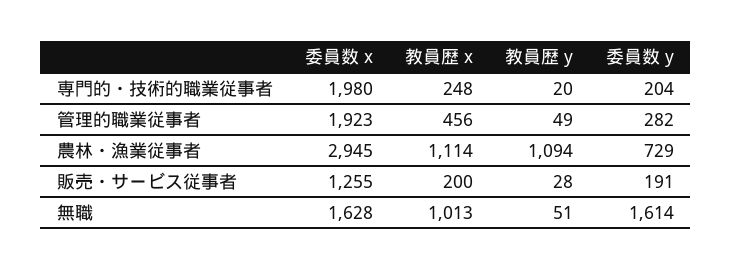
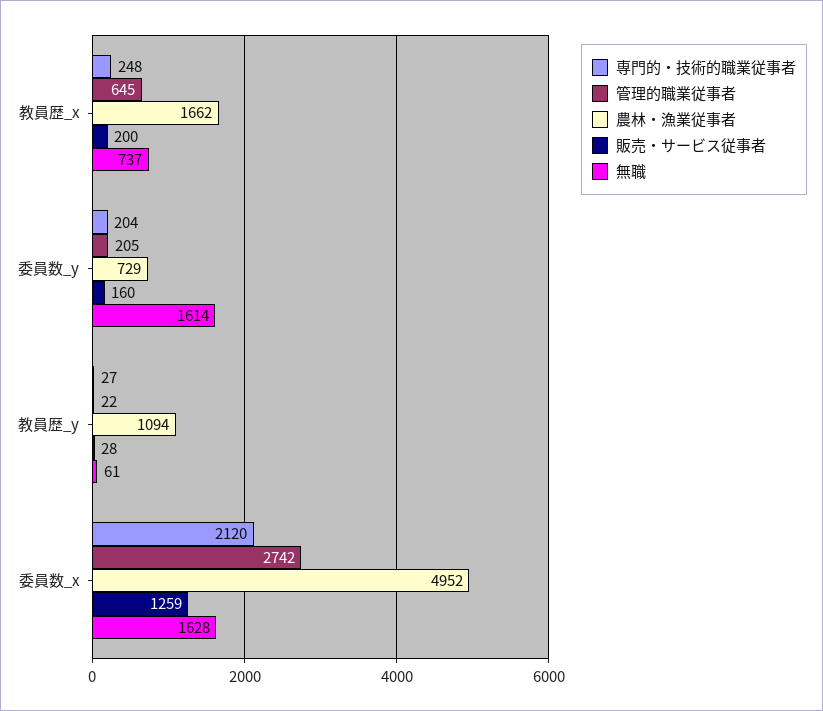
  {
    "専門的・技術的職業従事者": {
-     "委員数 x": 1980,
+     "委員数 x": 2120,
      "教員歴 x": 248,
-     "教員歴 y": 20,
+     "教員歴 y": 27,
      "委員数 y": 204
    },
    "管理的職業従事者": {
-     "委員数 x": 1923,
+     "委員数 x": 2742,
-     "教員歴 x": 456,
+     "教員歴 x": 645,
-     "教員歴 y": 49,
+     "教員歴 y": 22,
-     "委員数 y": 282
+     "委員数 y": 205
    },
    "農林・漁業従事者": {
-     "委員数 x": 2945,
+     "委員数 x": 4952,
-     "教員歴 x": 1114,
+     "教員歴 x": 1662,
      "教員歴 y": 1094,
      "委員数 y": 729
    },
    "販売・サービス従事者": {
-     "委員数 x": 1255,
+     "委員数 x": 1259,
      "教員歴 x": 200,
      "教員歴 y": 28,
-     "委員数 y": 191
+     "委員数 y": 160
    },
    "無職": {
      "委員数 x": 1628,
-     "教員歴 x": 1013,
+     "教員歴 x": 737,
-     "教員歴 y": 51,
+     "教員歴 y": 61,
      "委員数 y": 1614
    }
  }

